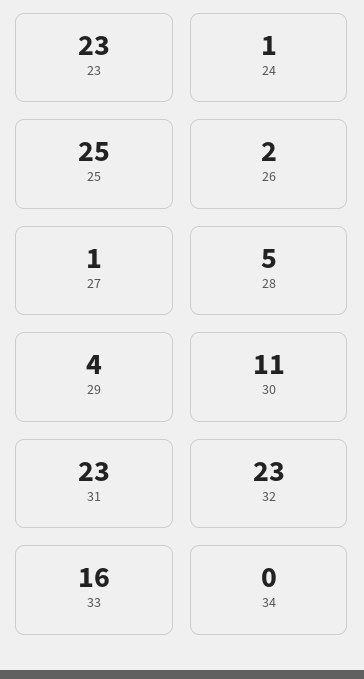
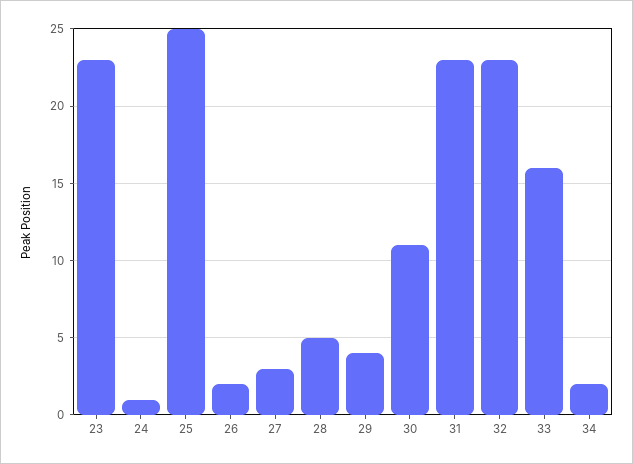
  {
    "23": 23,
    "24": 1,
    "25": 25,
    "26": 2,
-   "27": 1,
+   "27": 3,
    "28": 5,
    "29": 4,
    "30": 11,
    "31": 23,
    "32": 23,
    "33": 16,
-   "34": 0
+   "34": 2
  }

